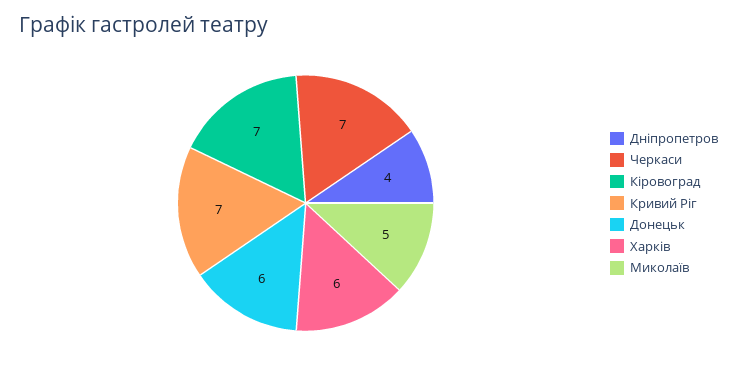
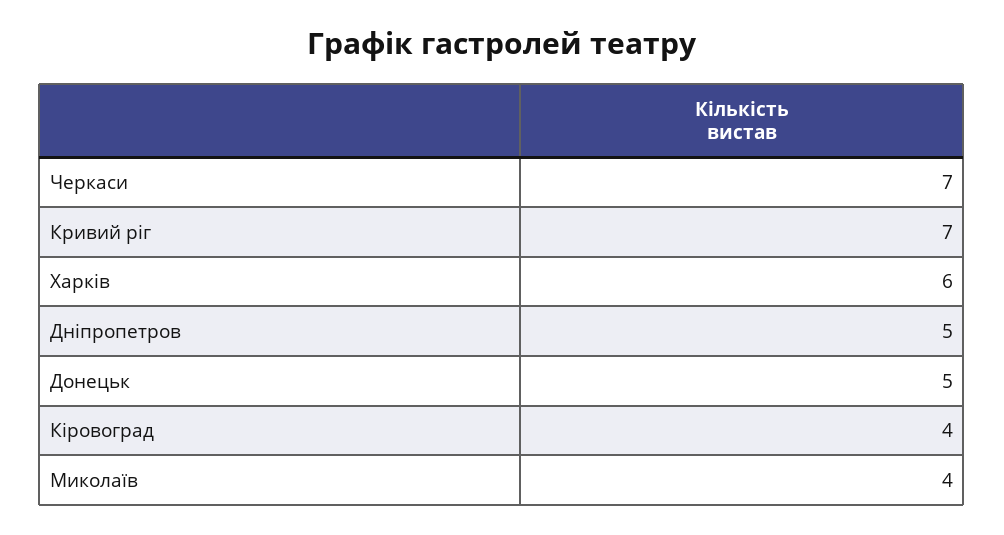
  {
-   "Дніпропетров": 4,
+   "Дніпропетров": 5,
    "Черкаси": 7,
-   "Кіровоград": 7,
+   "Кіровоград": 4,
    "Кривий Ріг": 7,
-   "Донецьк": 6,
+   "Донецьк": 5,
    "Харків": 6,
-   "Миколаїв": 5
+   "Миколаїв": 4
  }

